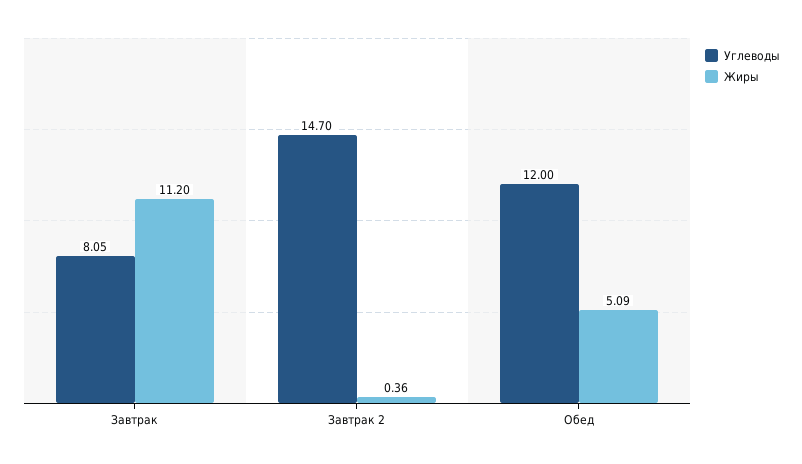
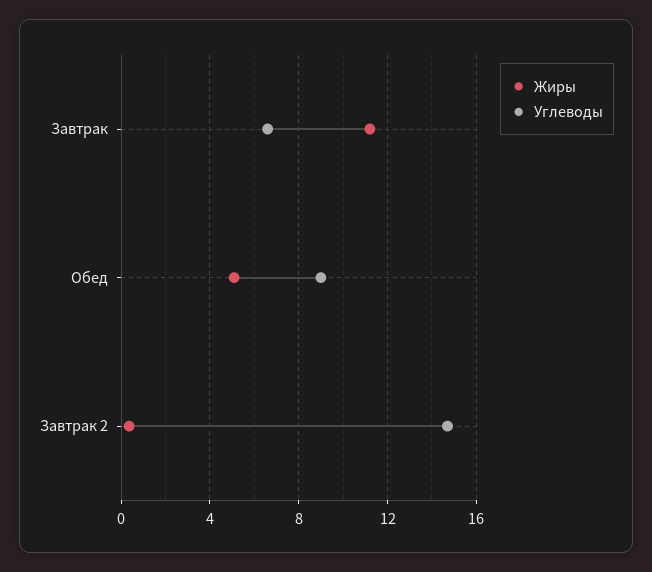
  {
    "Углеводы": {
-     "Завтрак": 8.05,
+     "Завтрак": 6.5,
      "Завтрак 2": 14.7,
-     "Обед": 12
+     "Обед": 9
    },
    "Жиры": {
      "Завтрак": 11.2,
      "Завтрак 2": 0.36,
      "Обед": 5.09
    }
  }

